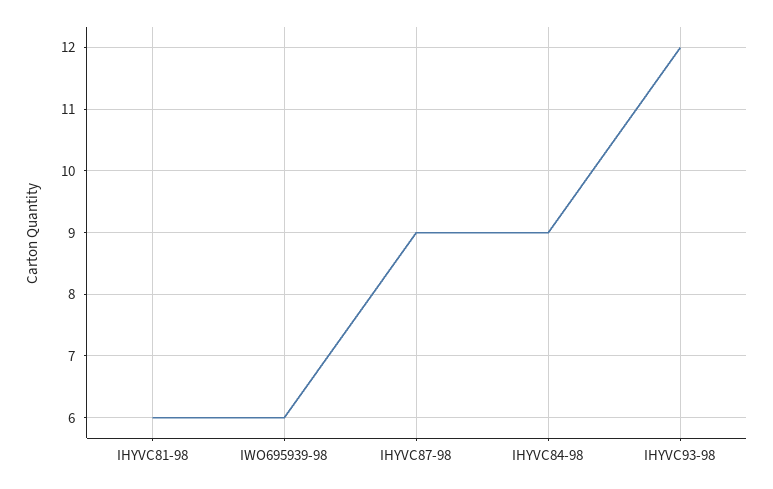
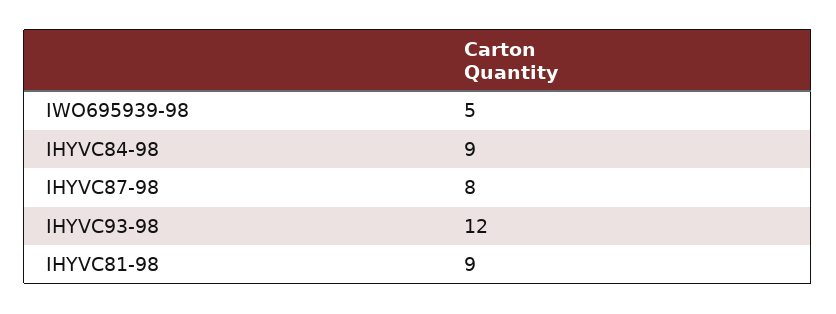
  {
-   "IHYVC81-98": 6,
+   "IHYVC81-98": 9,
-   "IWO695939-98": 6,
+   "IWO695939-98": 5,
-   "IHYVC87-98": 9,
+   "IHYVC87-98": 8,
    "IHYVC84-98": 9,
    "IHYVC93-98": 12
  }

